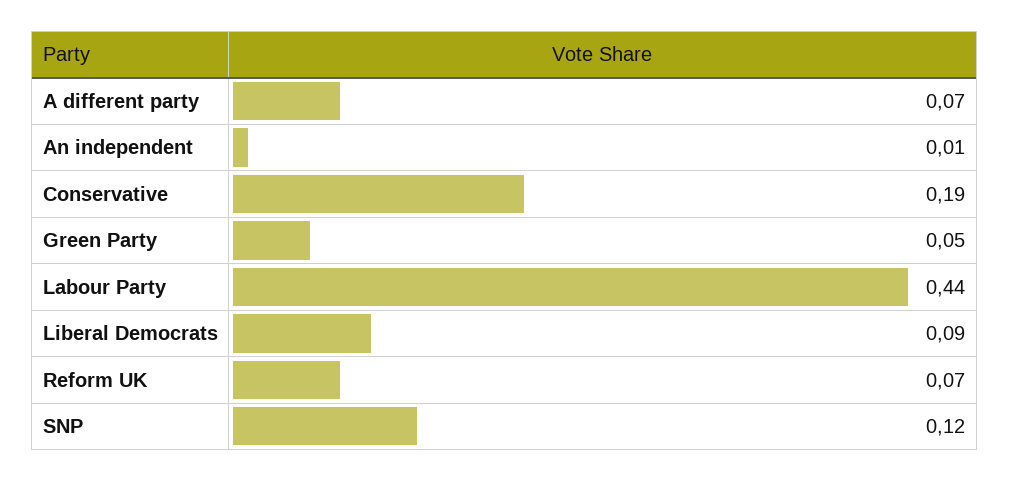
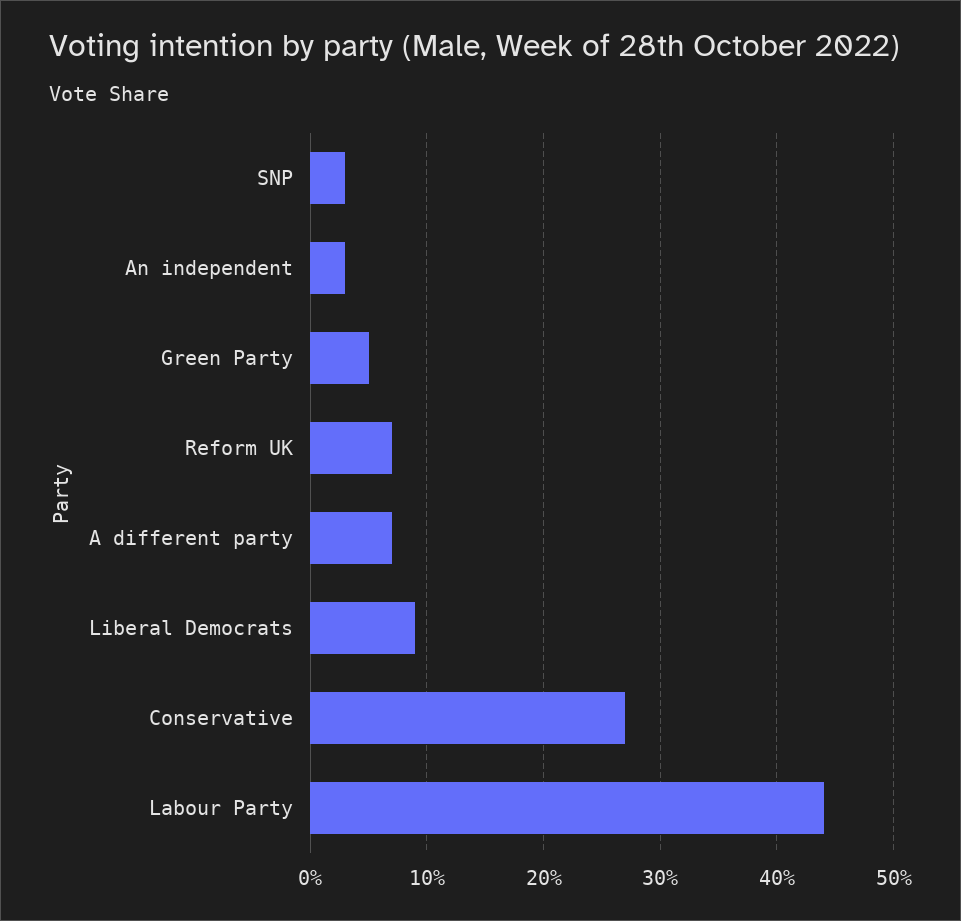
  {
    "A different party": 0.07,
-   "An independent": 0.01,
+   "An independent": 0.03,
-   "Conservative": 0.19,
+   "Conservative": 0.27,
    "Green Party": 0.05,
    "Labour Party": 0.44,
    "Liberal Democrats": 0.09,
    "Reform UK": 0.07,
-   "SNP": 0.12
+   "SNP": 0.03
  }

